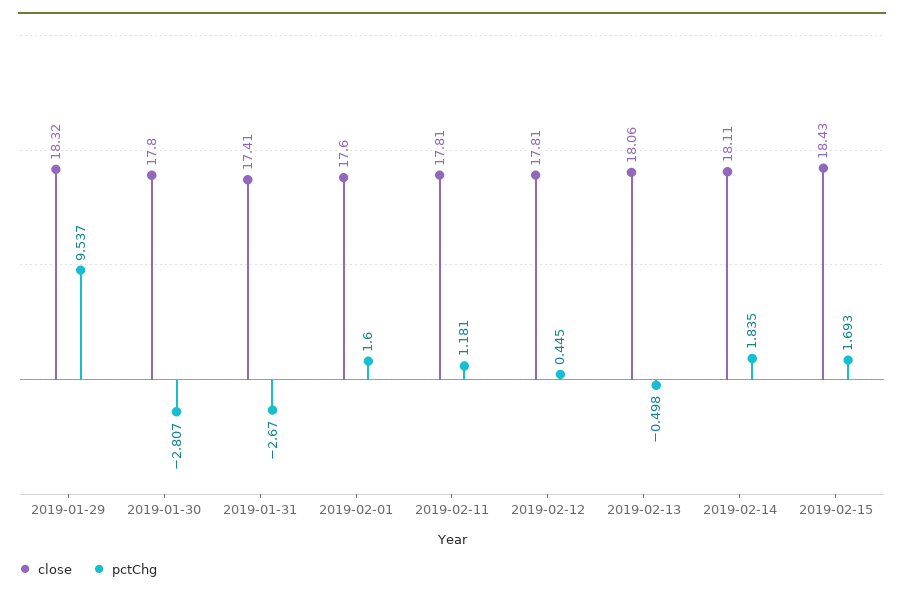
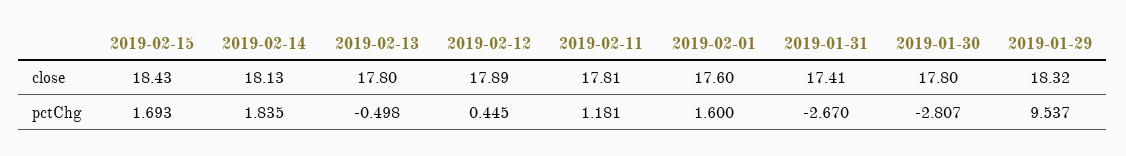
  {
    "close": {
      "2019-01-29": 18.32,
      "2019-01-30": 17.8,
      "2019-01-31": 17.41,
      "2019-02-01": 17.6,
      "2019-02-11": 17.81,
-     "2019-02-12": 17.81,
+     "2019-02-12": 17.89,
-     "2019-02-13": 18.06,
+     "2019-02-13": 17.8,
-     "2019-02-14": 18.11,
+     "2019-02-14": 18.13,
      "2019-02-15": 18.43
    },
    "pctChg": {
      "2019-01-29": 9.537,
      "2019-01-30": -2.807,
      "2019-01-31": -2.67,
      "2019-02-01": 1.6,
      "2019-02-11": 1.181,
      "2019-02-12": 0.445,
      "2019-02-13": -0.498,
      "2019-02-14": 1.835,
      "2019-02-15": 1.693
    }
  }

